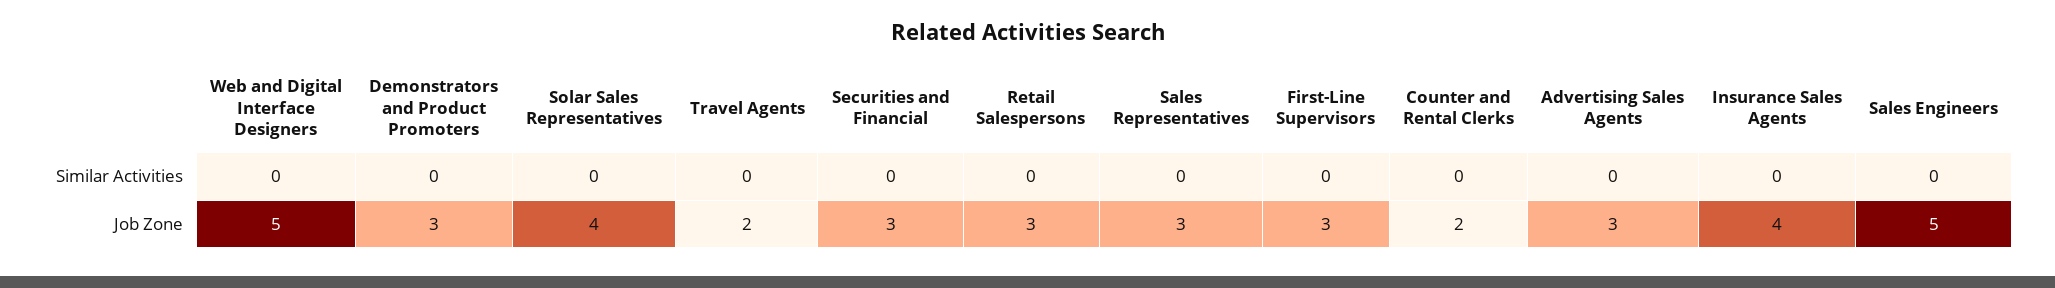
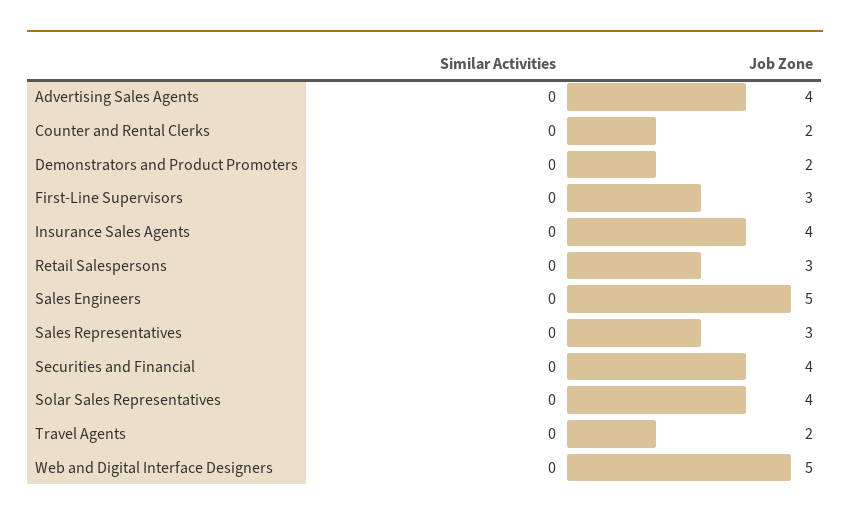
  {
    "Web and Digital Interface Designers": {
      "Similar Activities": 0,
      "Job Zone": 5
    },
    "Demonstrators and Product Promoters": {
      "Similar Activities": 0,
-     "Job Zone": 3
+     "Job Zone": 2
    },
    "Solar Sales Representatives": {
      "Similar Activities": 0,
      "Job Zone": 4
    },
    "Travel Agents": {
      "Similar Activities": 0,
      "Job Zone": 2
    },
    "Securities and Financial": {
      "Similar Activities": 0,
-     "Job Zone": 3
+     "Job Zone": 4
    },
    "Retail Salespersons": {
      "Similar Activities": 0,
      "Job Zone": 3
    },
    "Sales Representatives": {
      "Similar Activities": 0,
      "Job Zone": 3
    },
    "First-Line Supervisors": {
      "Similar Activities": 0,
      "Job Zone": 3
    },
    "Counter and Rental Clerks": {
      "Similar Activities": 0,
      "Job Zone": 2
    },
    "Advertising Sales Agents": {
      "Similar Activities": 0,
-     "Job Zone": 3
+     "Job Zone": 4
    },
    "Insurance Sales Agents": {
      "Similar Activities": 0,
      "Job Zone": 4
    },
    "Sales Engineers": {
      "Similar Activities": 0,
      "Job Zone": 5
    }
  }

